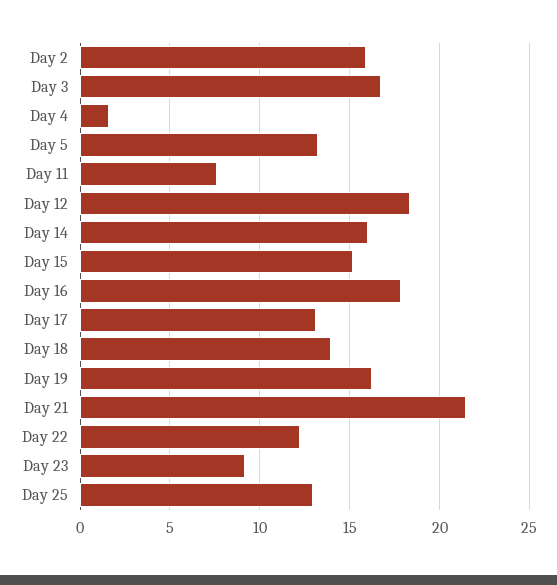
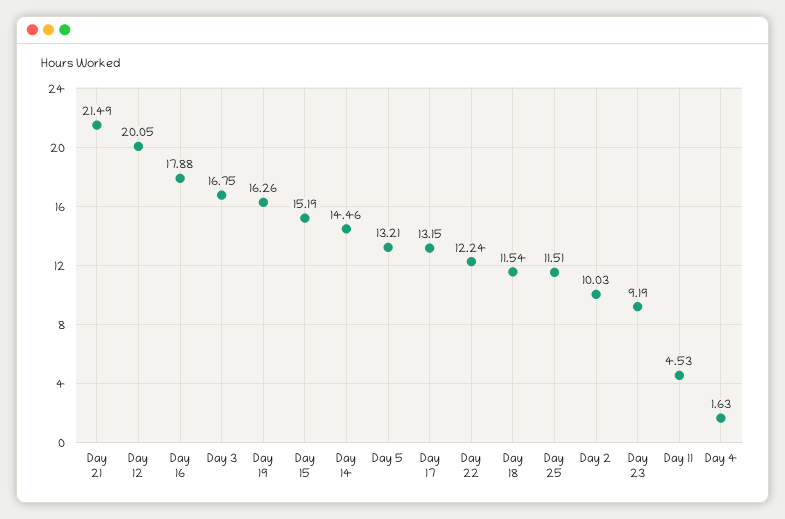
  {
-   "Day 2": 16,
+   "Day 2": 10.03,
    "Day 3": 16.75,
    "Day 4": 1.63,
    "Day 5": 13.21,
-   "Day 11": 7.5,
+   "Day 11": 4.53,
-   "Day 12": 18.5,
+   "Day 12": 20.05,
-   "Day 14": 16,
+   "Day 14": 14.46,
    "Day 15": 15.19,
    "Day 16": 17.88,
    "Day 17": 13.15,
-   "Day 18": 14,
+   "Day 18": 11.54,
    "Day 19": 16.26,
    "Day 21": 21.49,
    "Day 22": 12.24,
    "Day 23": 9.19,
-   "Day 25": 13
+   "Day 25": 11.51
  }

